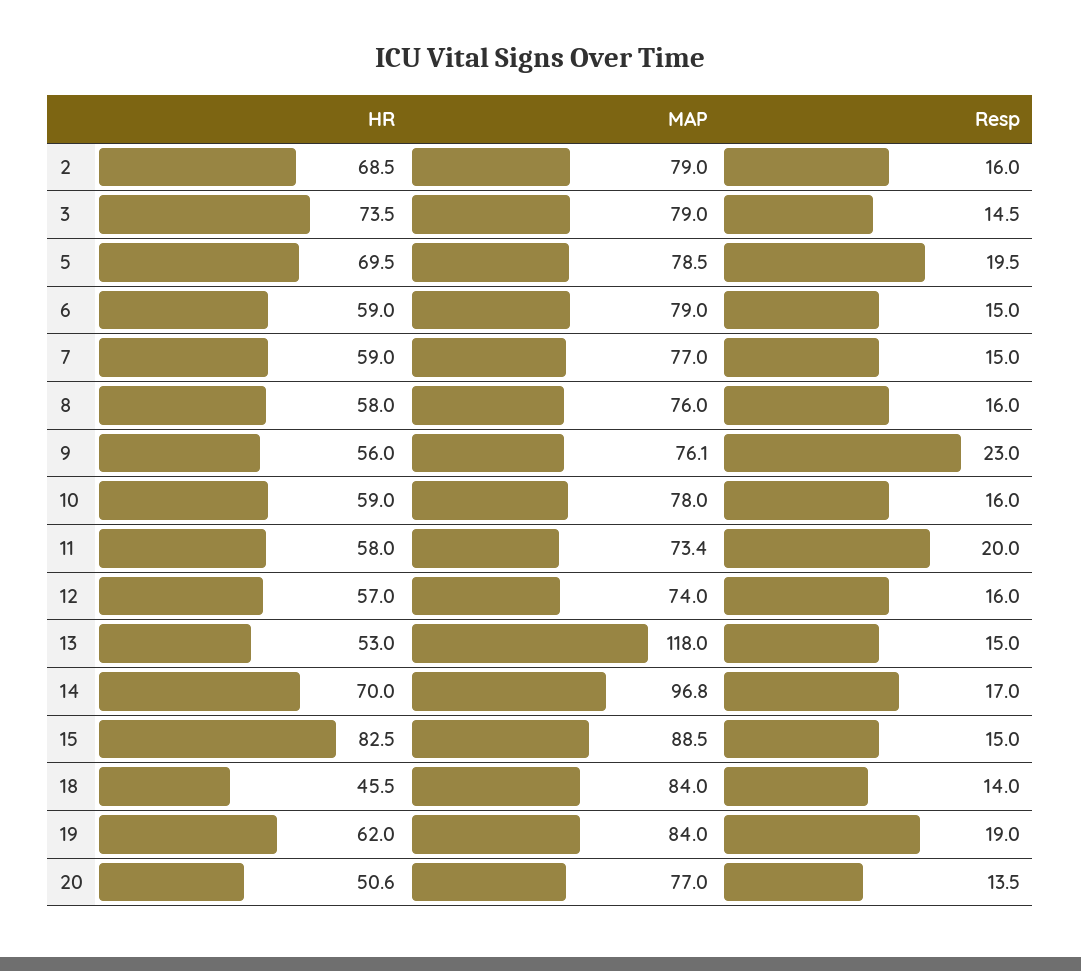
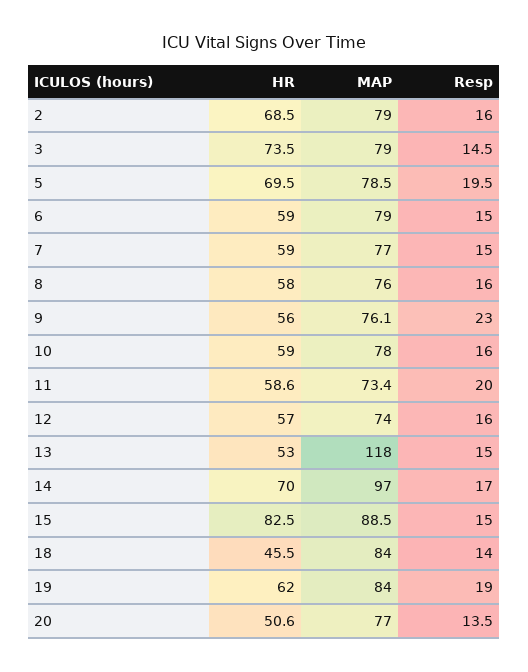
  {
    "HR": {
      "2": 68.5,
      "3": 73.5,
      "5": 69.5,
      "6": 59,
      "7": 59,
      "8": 58,
      "9": 56,
      "10": 59,
-     "11": 58,
+     "11": 58.6,
      "12": 57,
      "13": 53,
      "14": 70,
      "15": 82.5,
      "18": 45.5,
      "19": 62,
      "20": 50.6
    },
    "MAP": {
      "2": 79,
      "3": 79,
      "5": 78.5,
      "6": 79,
      "7": 77,
      "8": 76,
      "9": 76.1,
      "10": 78,
      "11": 73.4,
      "12": 74,
      "13": 118,
-     "14": 96.8,
+     "14": 97,
      "15": 88.5,
      "18": 84,
      "19": 84,
      "20": 77
    },
    "Resp": {
      "2": 16,
      "3": 14.5,
      "5": 19.5,
      "6": 15,
      "7": 15,
      "8": 16,
      "9": 23,
      "10": 16,
      "11": 20,
      "12": 16,
      "13": 15,
      "14": 17,
      "15": 15,
      "18": 14,
      "19": 19,
      "20": 13.5
    }
  }

